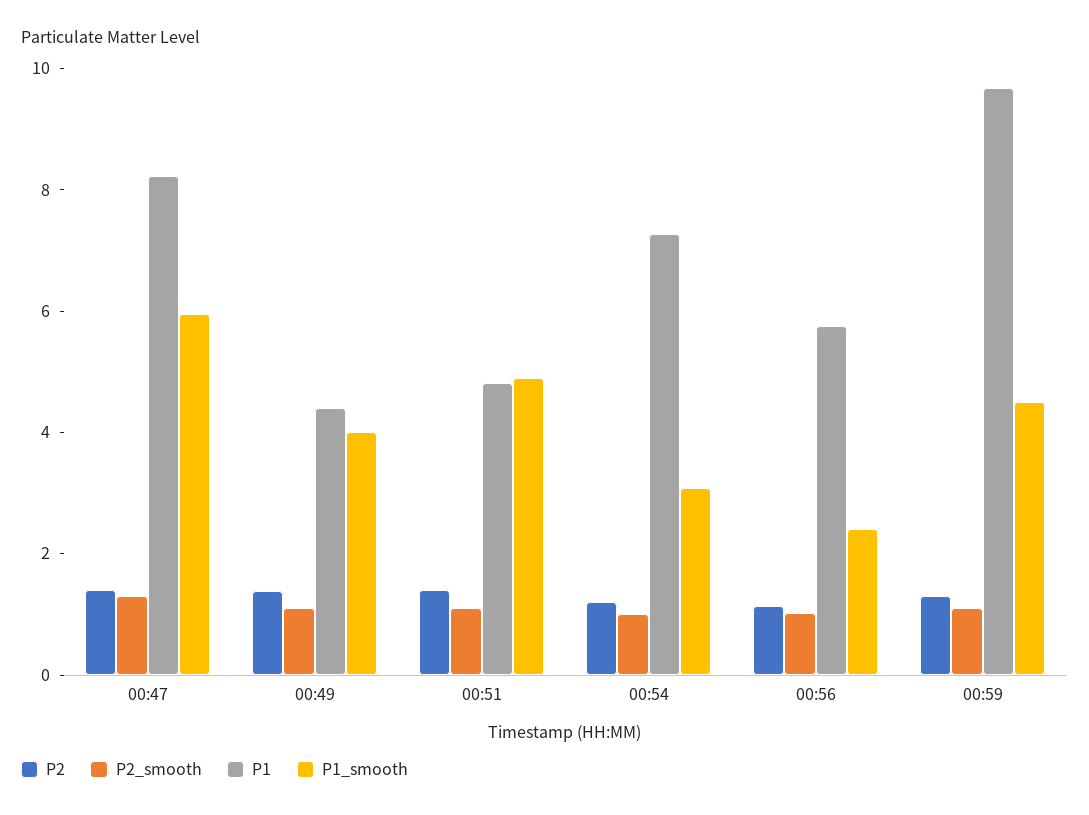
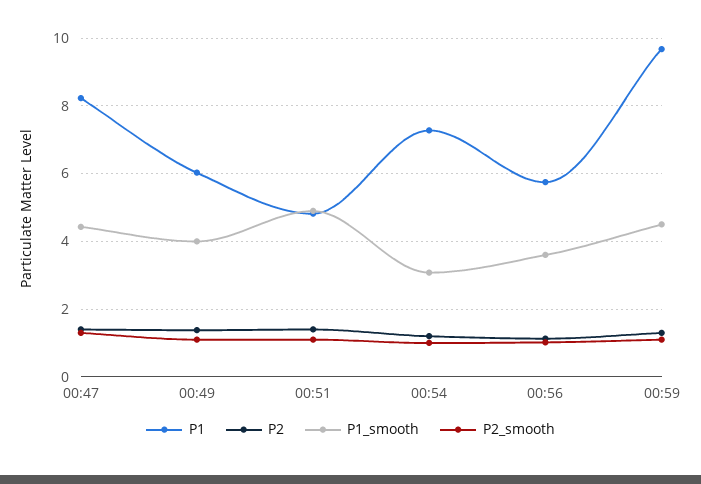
  {
    "P2": {
      "00:47": 1.4,
      "00:49": 1.4,
      "00:51": 1.4,
      "00:54": 1.2,
      "00:56": 1.2,
      "00:59": 1.4
    },
    "P2_smooth": {
      "00:47": 1.4,
      "00:49": 1.2,
      "00:51": 1.2,
      "00:54": 1,
      "00:56": 1,
      "00:59": 1.2
    },
    "P1": {
      "00:47": 8.2,
-     "00:49": 4.5,
+     "00:49": 6,
      "00:51": 4.8,
      "00:54": 7.2,
      "00:56": 5.8,
      "00:59": 9.6
    },
    "P1_smooth": {
-     "00:47": 6,
+     "00:47": 4.4,
      "00:49": 4,
      "00:51": 5,
      "00:54": 3,
-     "00:56": 2.5,
+     "00:56": 3.6,
      "00:59": 4.6
    }
  }

